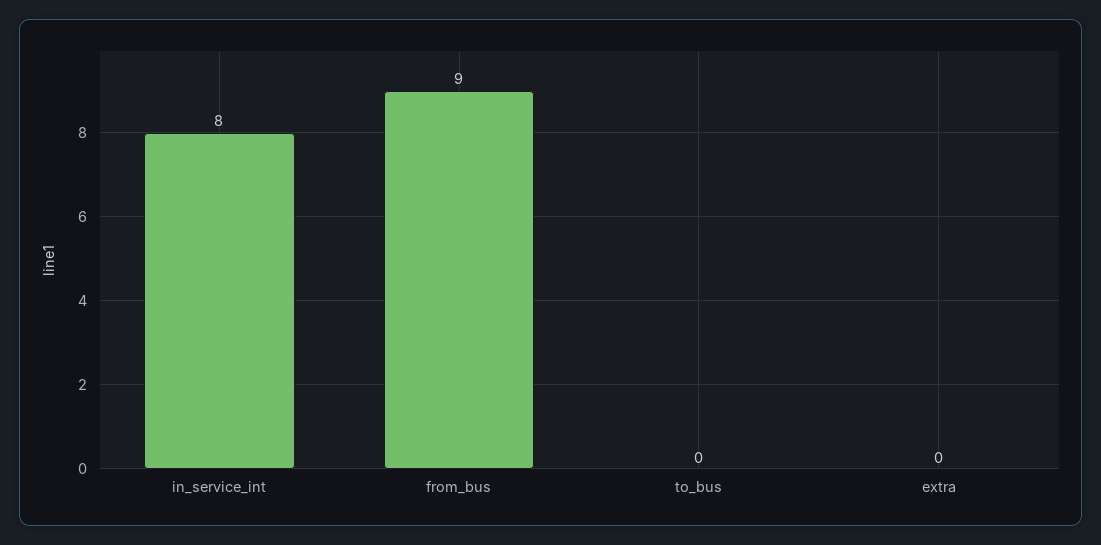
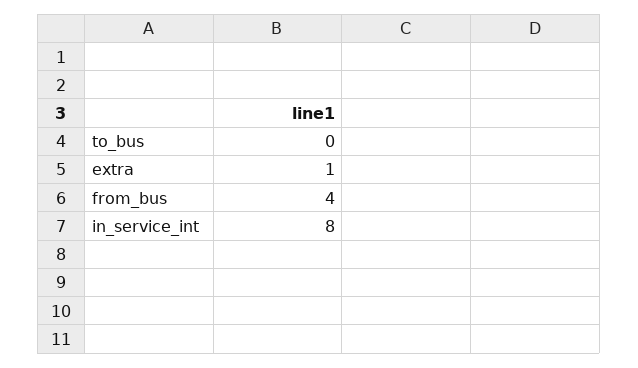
  {
    "in_service_int": 8,
-   "from_bus": 9,
+   "from_bus": 4,
    "to_bus": 0,
-   "extra": 0
+   "extra": 1
  }

